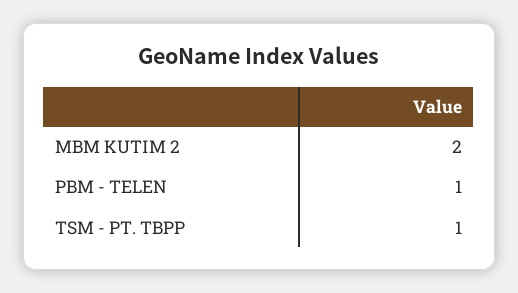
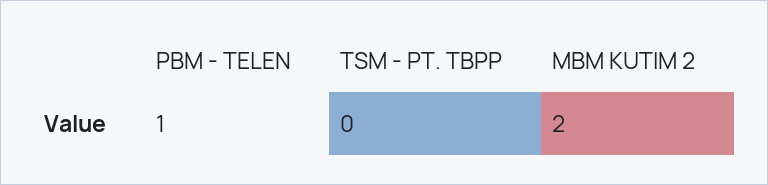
  {
    "MBM KUTIM 2": 2,
    "PBM - TELEN": 1,
-   "TSM - PT. TBPP": 1
+   "TSM - PT. TBPP": 0
  }

